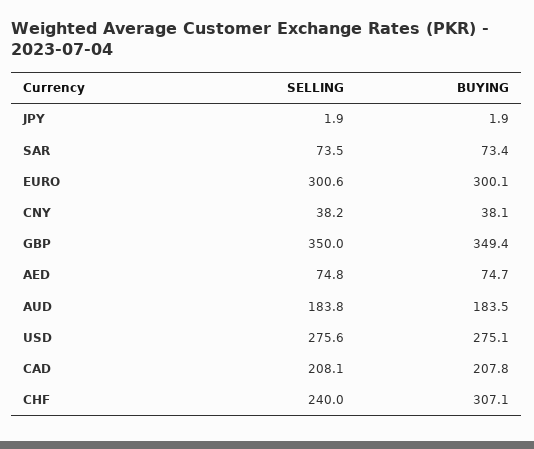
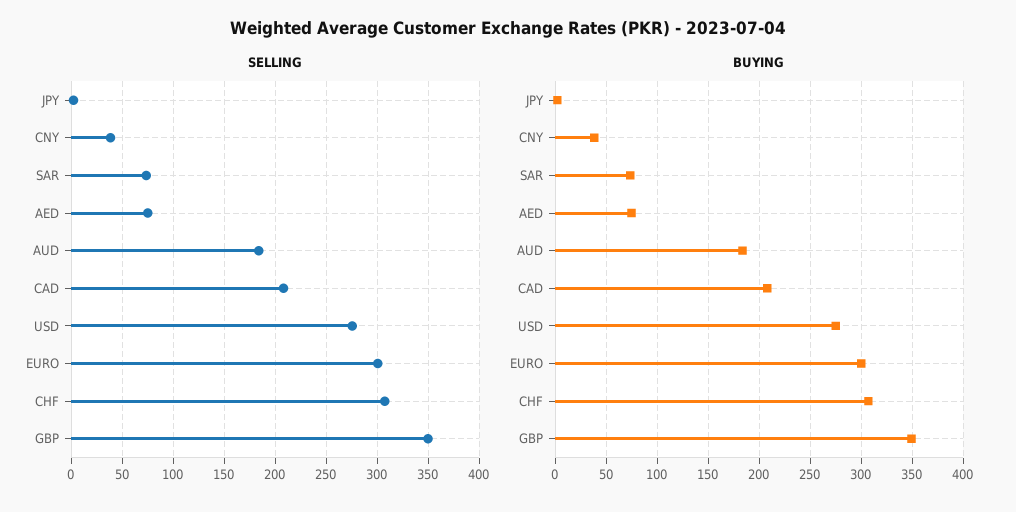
  {
    "SELLING": {
      "JPY": 1.9,
      "SAR": 73.5,
      "EURO": 300.6,
      "CNY": 38.2,
      "GBP": 350,
      "AED": 74.8,
      "AUD": 183.8,
      "USD": 275.6,
      "CAD": 208.1,
-     "CHF": 240
+     "CHF": 310
    },
    "BUYING": {
      "JPY": 1.9,
      "SAR": 73.4,
      "EURO": 300.1,
      "CNY": 38.1,
      "GBP": 349.4,
      "AED": 74.7,
      "AUD": 183.5,
      "USD": 275.1,
      "CAD": 207.8,
      "CHF": 307.1
    }
  }

